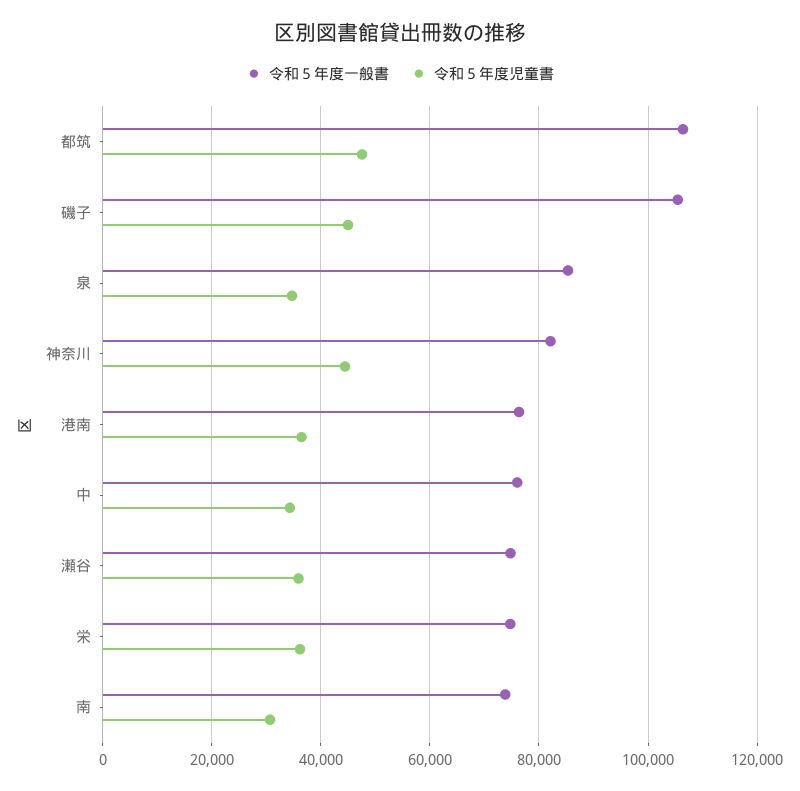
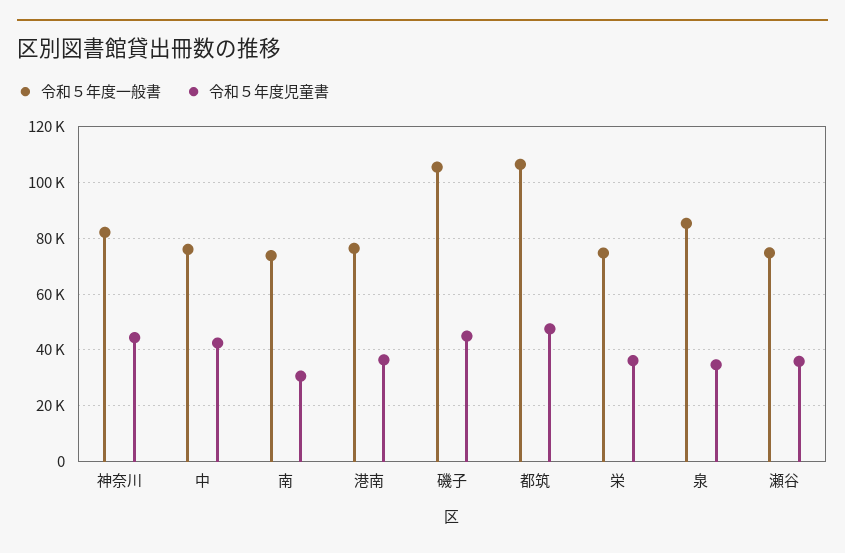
  {
    "令和５年度一般書": {
      "都筑": 106000,
      "磯子": 106000,
      "泉": 86000,
      "神奈川": 82000,
      "港南": 76000,
      "中": 76000,
      "瀬谷": 74000,
      "栄": 74000,
      "南": 74000
    },
    "令和５年度児童書": {
      "都筑": 48000,
      "磯子": 44000,
      "泉": 34000,
      "神奈川": 44000,
      "港南": 36000,
-     "中": 34000,
+     "中": 42500,
      "瀬谷": 36000,
      "栄": 36000,
      "南": 30000
    }
  }

